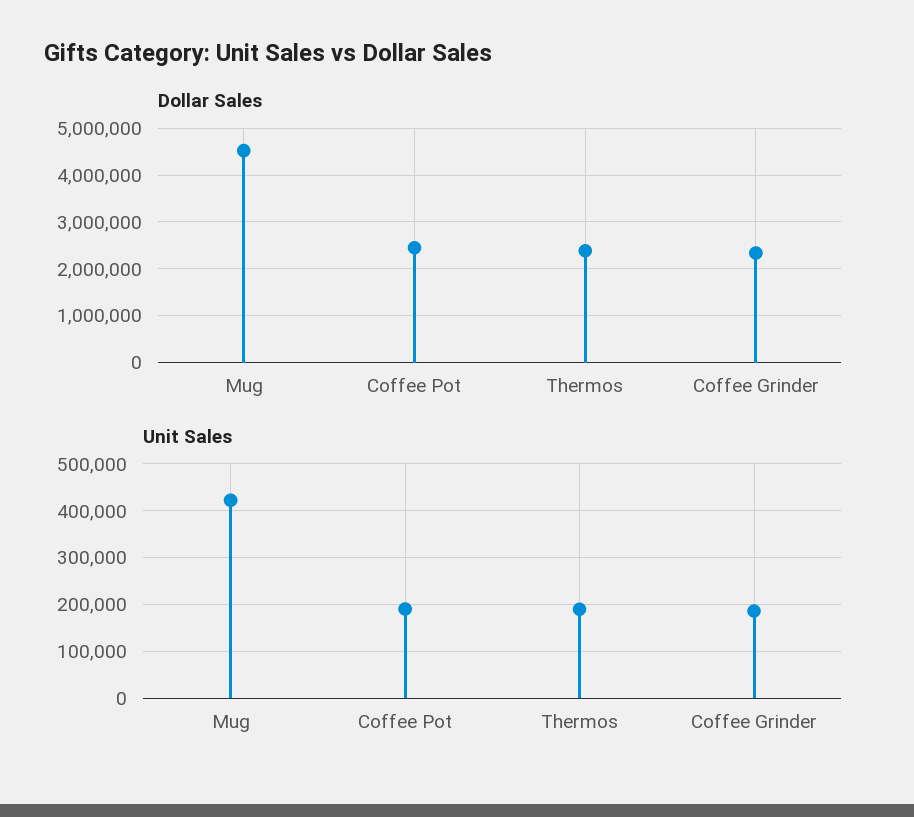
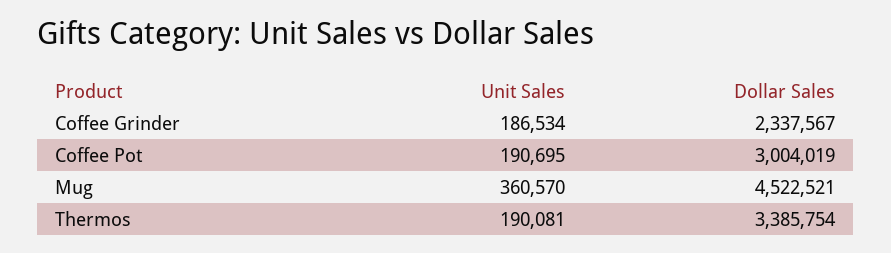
  {
    "Dollar Sales": {
      "Mug": 4522521,
-     "Coffee Pot": 2400000,
+     "Coffee Pot": 3004019,
-     "Thermos": 2400000,
+     "Thermos": 3385754,
      "Coffee Grinder": 2337567
    },
    "Unit Sales": {
-     "Mug": 420000,
+     "Mug": 360570,
      "Coffee Pot": 190695,
      "Thermos": 190081,
      "Coffee Grinder": 186534
    }
  }

